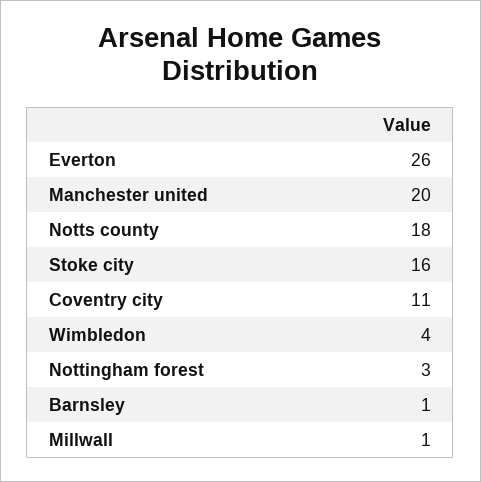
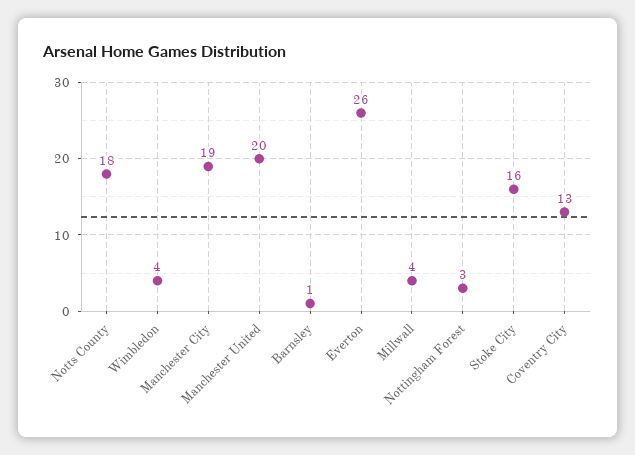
  {
    "Everton": 26,
    "Manchester united": 20,
    "Notts county": 18,
    "Stoke city": 16,
-   "Coventry city": 11,
+   "Coventry city": 13,
    "Wimbledon": 4,
    "Nottingham forest": 3,
    "Barnsley": 1,
-   "Millwall": 1
+   "Millwall": 4,
+   "Manchester City": 19
  }

